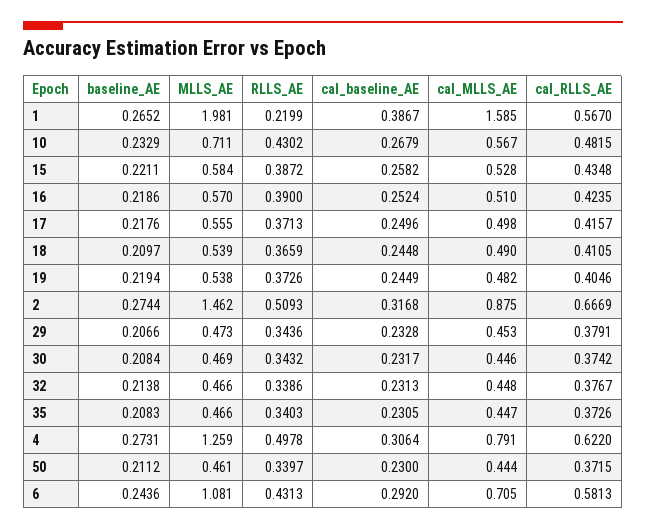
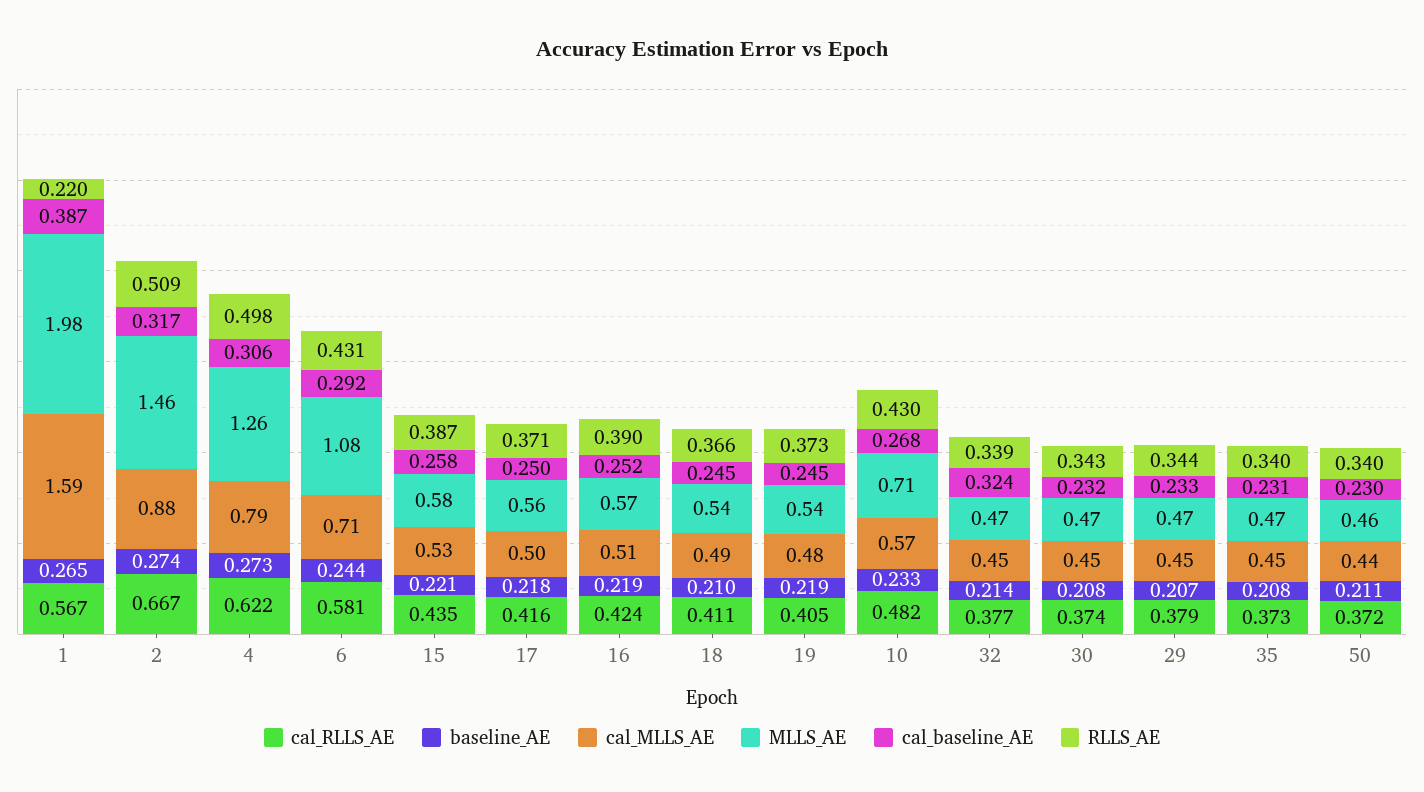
  {
    "baseline_AE": {
      "1": 0.2652,
      "10": 0.2329,
      "15": 0.2211,
      "16": 0.2186,
      "17": 0.2176,
      "18": 0.2097,
      "19": 0.2194,
      "2": 0.2744,
      "29": 0.2066,
      "30": 0.2084,
      "32": 0.2138,
      "35": 0.2083,
      "4": 0.2731,
      "50": 0.2112,
      "6": 0.2436
    },
    "MLLS_AE": {
      "1": 1.981,
      "10": 0.711,
      "15": 0.584,
      "16": 0.57,
      "17": 0.555,
      "18": 0.539,
      "19": 0.538,
      "2": 1.462,
      "29": 0.473,
      "30": 0.469,
      "32": 0.466,
      "35": 0.466,
      "4": 1.259,
      "50": 0.461,
      "6": 1.081
    },
    "RLLS_AE": {
      "1": 0.2199,
      "10": 0.4302,
      "15": 0.3872,
      "16": 0.39,
      "17": 0.3713,
      "18": 0.3659,
      "19": 0.3726,
      "2": 0.5093,
      "29": 0.3436,
      "30": 0.3432,
      "32": 0.3386,
      "35": 0.3403,
      "4": 0.4978,
      "50": 0.3397,
      "6": 0.4313
    },
    "cal_baseline_AE": {
      "1": 0.3867,
      "10": 0.2679,
      "15": 0.2582,
      "16": 0.2524,
      "17": 0.2496,
      "18": 0.2448,
      "19": 0.2449,
      "2": 0.3168,
      "29": 0.2328,
      "30": 0.2317,
-     "32": 0.2313,
+     "32": 0.324,
      "35": 0.2305,
      "4": 0.3064,
      "50": 0.23,
      "6": 0.292
    },
    "cal_MLLS_AE": {
      "1": 1.585,
      "10": 0.567,
      "15": 0.528,
      "16": 0.51,
      "17": 0.498,
      "18": 0.49,
      "19": 0.482,
      "2": 0.875,
      "29": 0.453,
      "30": 0.446,
      "32": 0.448,
      "35": 0.447,
      "4": 0.791,
      "50": 0.444,
      "6": 0.705
    },
    "cal_RLLS_AE": {
      "1": 0.567,
      "10": 0.4815,
      "15": 0.4348,
      "16": 0.4235,
      "17": 0.4157,
      "18": 0.4105,
      "19": 0.4046,
      "2": 0.6669,
      "29": 0.3791,
      "30": 0.3742,
      "32": 0.3767,
      "35": 0.3726,
      "4": 0.622,
      "50": 0.3715,
      "6": 0.5813
    }
  }

